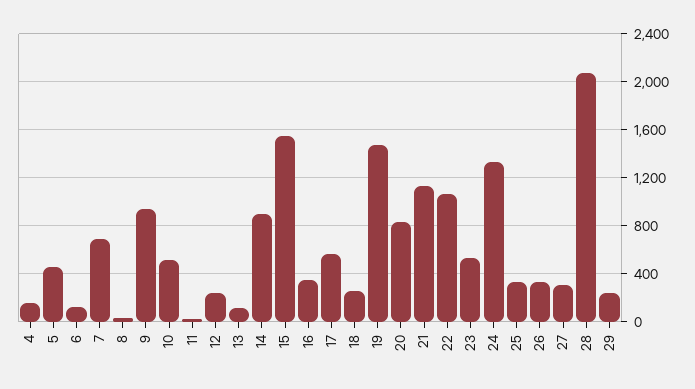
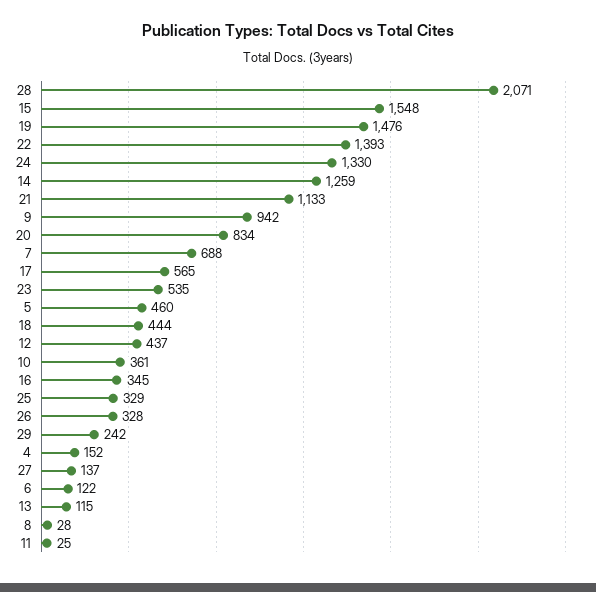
  {
    "4": 152,
    "5": 460,
    "6": 122,
    "7": 688,
    "8": 28,
    "9": 942,
-   "10": 500,
+   "10": 361,
    "11": 25,
-   "12": 250,
+   "12": 437,
    "13": 115,
-   "14": 900,
+   "14": 1259,
    "15": 1548,
    "16": 345,
    "17": 565,
-   "18": 250,
+   "18": 444,
    "19": 1476,
    "20": 834,
    "21": 1133,
-   "22": 1050,
+   "22": 1393,
    "23": 535,
    "24": 1330,
    "25": 329,
    "26": 328,
-   "27": 300,
+   "27": 137,
    "28": 2071,
    "29": 242
  }

